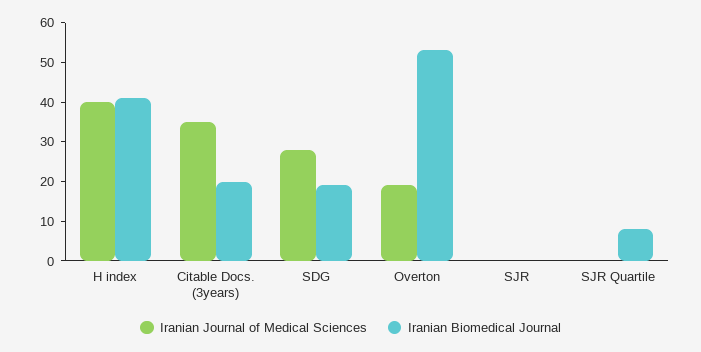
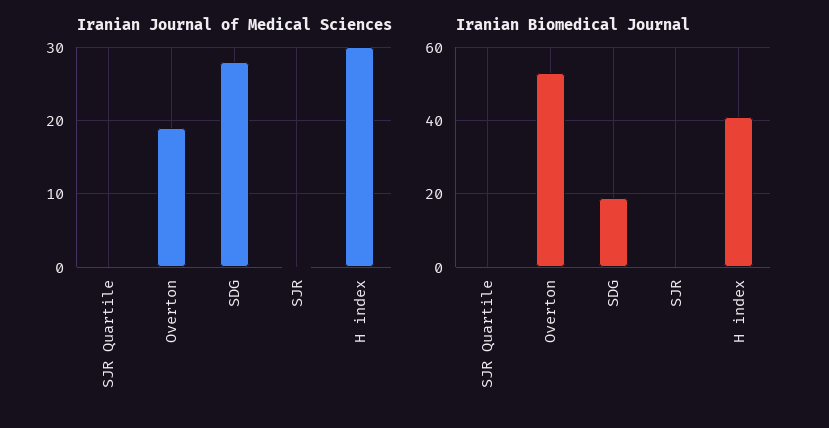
  {
    "Iranian Journal of Medical Sciences": {
-     "H index": 40,
+     "H index": 30,
-     "Citable Docs. (3years)": 35,
      "SDG": 28,
      "Overton": 19,
      "SJR": 0,
      "SJR Quartile": 0
    },
    "Iranian Biomedical Journal": {
      "H index": 42,
-     "Citable Docs. (3years)": 20,
      "SDG": 20,
      "Overton": 54,
      "SJR": 0,
-     "SJR Quartile": 7.5
+     "SJR Quartile": 0
    }
  }

